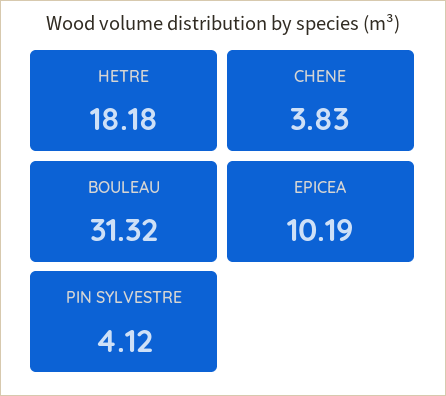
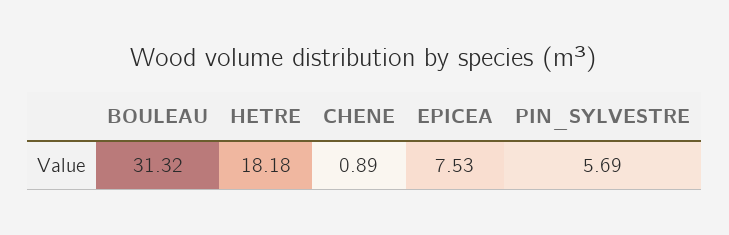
  {
    "HETRE": 18.18,
-   "CHENE": 3.83,
+   "CHENE": 0.89,
    "BOULEAU": 31.32,
-   "EPICEA": 10.19,
+   "EPICEA": 7.53,
-   "PIN SYLVESTRE": 4.12
+   "PIN SYLVESTRE": 5.69
  }

